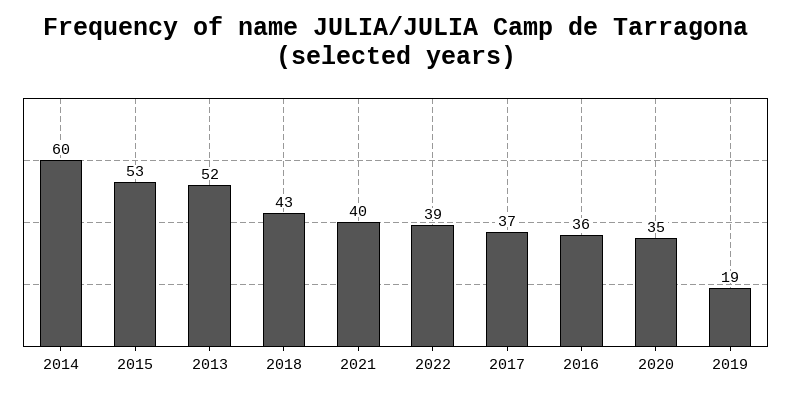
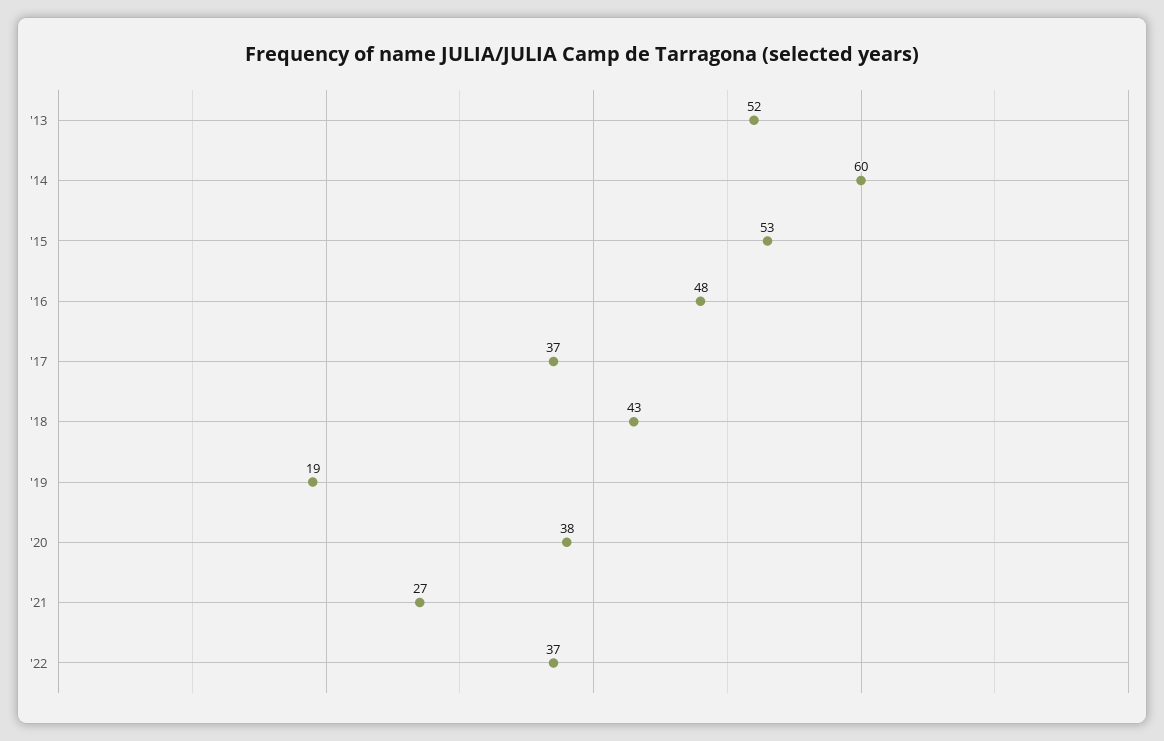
  {
    "2014": 60,
    "2015": 53,
    "2013": 52,
    "2018": 43,
-   "2021": 40,
+   "2021": 27,
-   "2022": 39,
+   "2022": 37,
    "2017": 37,
-   "2016": 36,
+   "2016": 48,
-   "2020": 35,
+   "2020": 38,
    "2019": 19
  }

